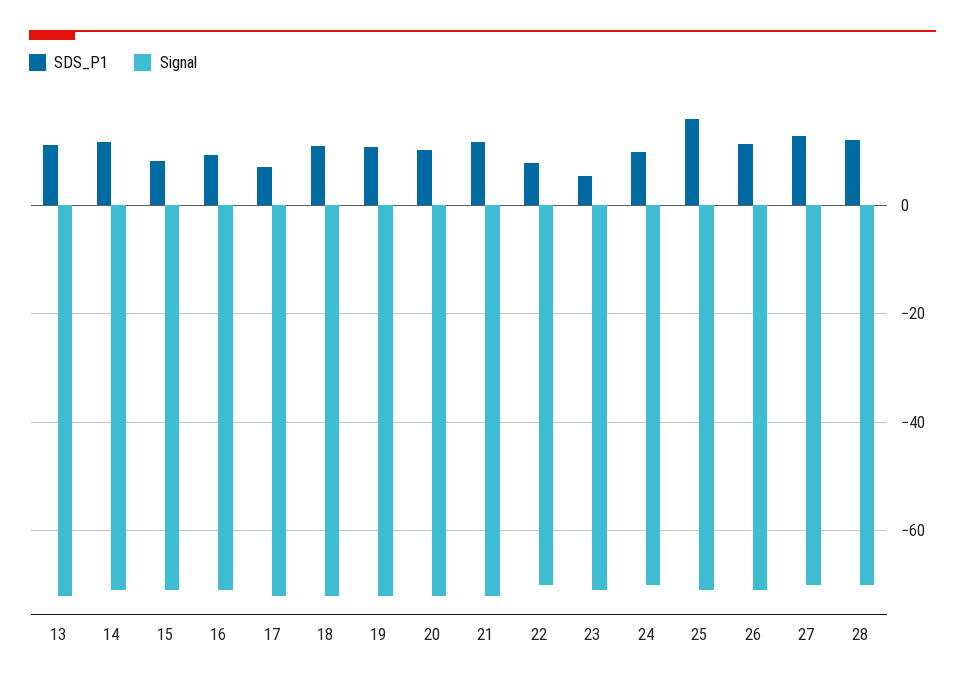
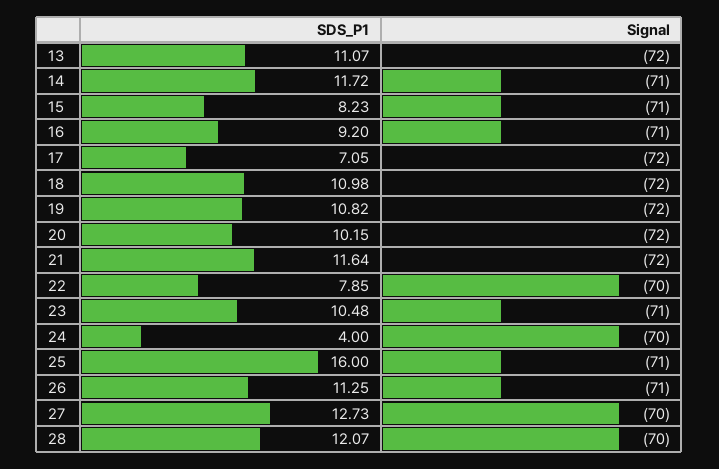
  {
    "SDS_P1": {
      "13": 11.07,
      "14": 11.72,
      "15": 8.23,
      "16": 9.2,
      "17": 7.05,
      "18": 10.98,
      "19": 10.82,
      "20": 10.15,
      "21": 11.64,
      "22": 7.85,
-     "23": 6,
+     "23": 10.48,
-     "24": 10,
+     "24": 4,
      "25": 16,
      "26": 11.25,
      "27": 12.73,
      "28": 12.07
    },
    "Signal": {
      "13": -72,
      "14": -71,
      "15": -71,
      "16": -71,
      "17": -72,
      "18": -72,
      "19": -72,
      "20": -72,
      "21": -72,
      "22": -70,
      "23": -71,
      "24": -70,
      "25": -71,
      "26": -71,
      "27": -70,
      "28": -70
    }
  }

